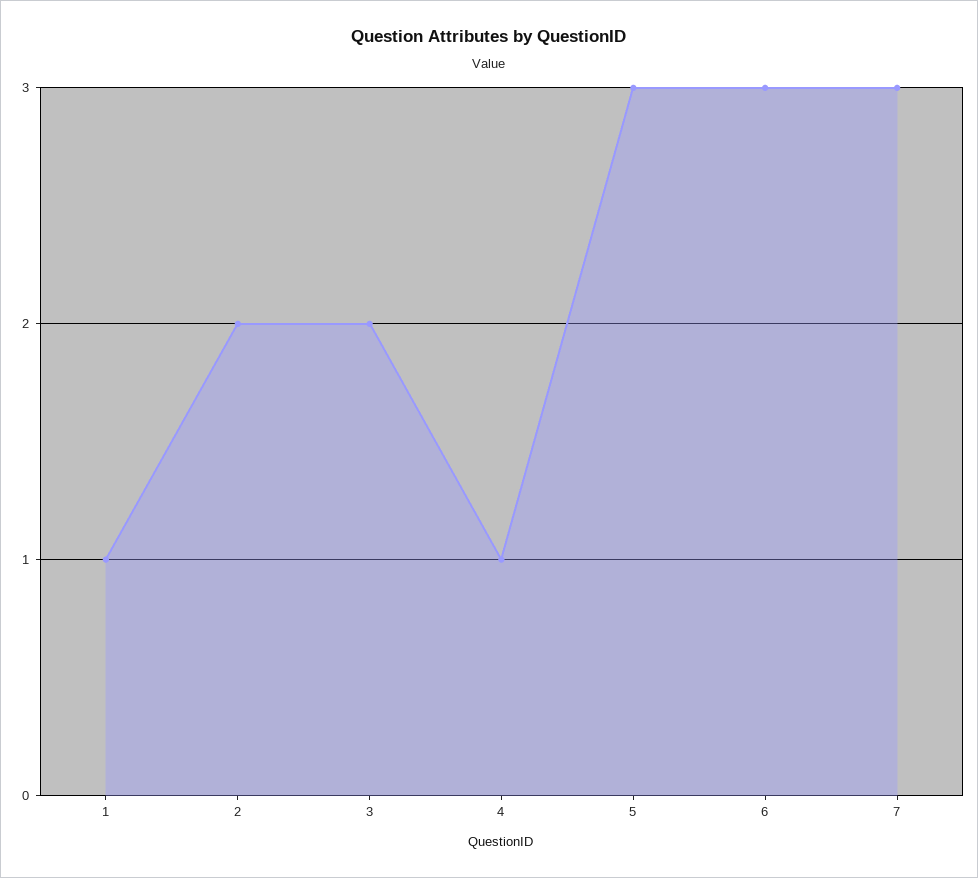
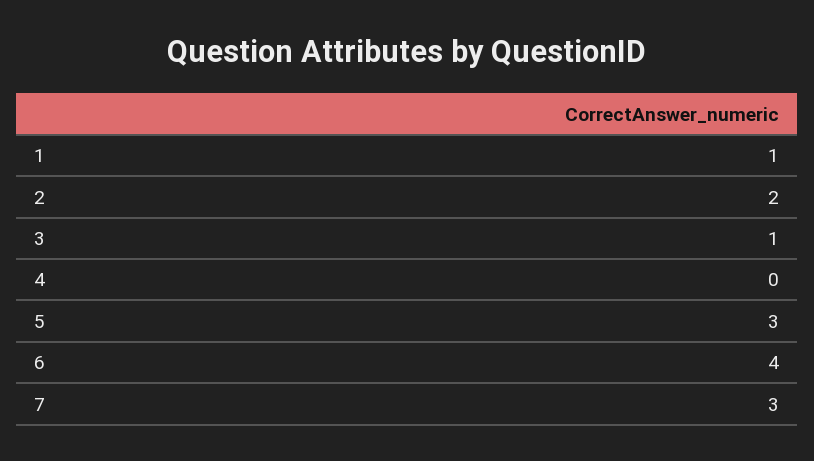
  {
    "1": 1,
    "2": 2,
-   "3": 2,
+   "3": 1,
-   "4": 1,
+   "4": 0,
    "5": 3,
-   "6": 3,
+   "6": 4,
    "7": 3
  }

